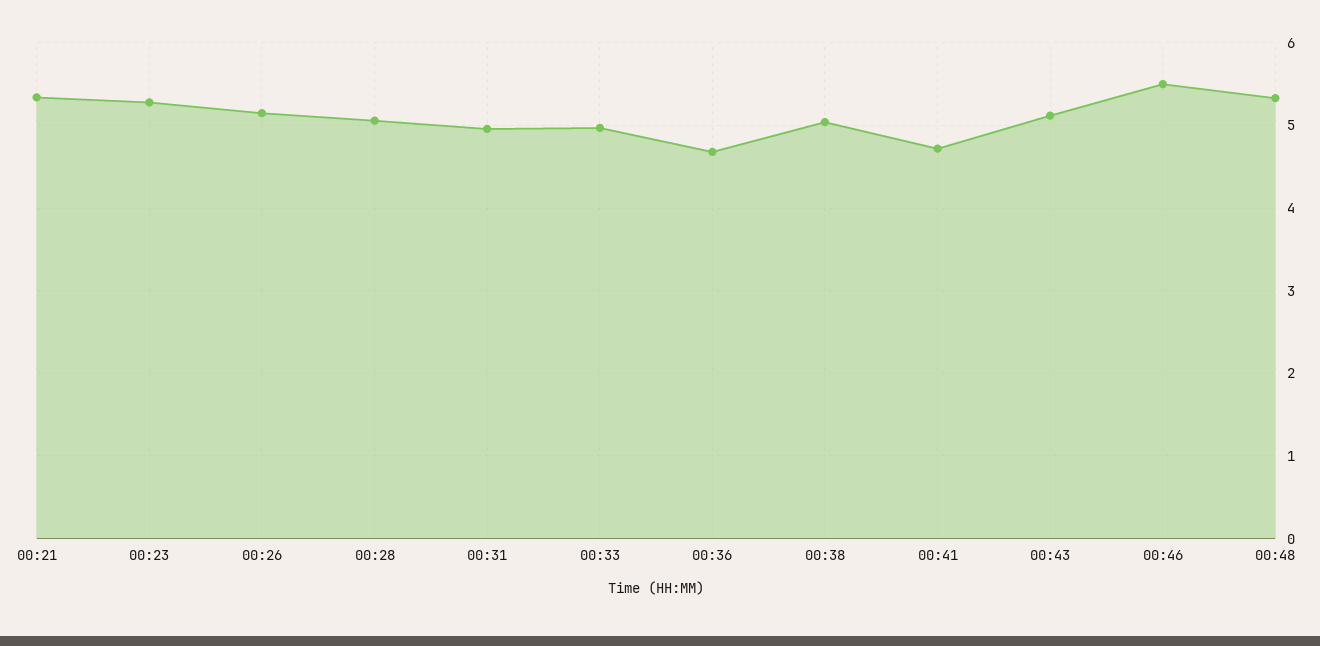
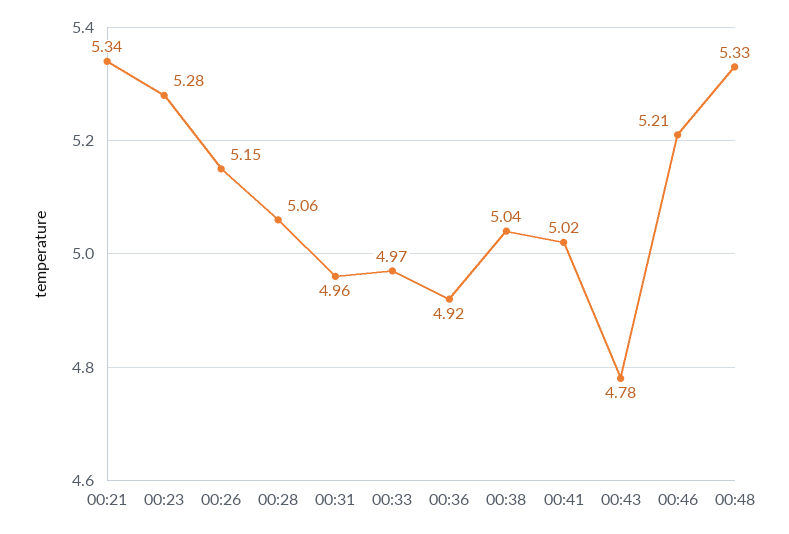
  {
    "00:21": 5.34,
    "00:23": 5.28,
    "00:26": 5.15,
    "00:28": 5.06,
    "00:31": 4.96,
    "00:33": 4.97,
-   "00:36": 4.7,
+   "00:36": 4.92,
    "00:38": 5.04,
-   "00:41": 4.7,
+   "00:41": 5.02,
-   "00:43": 5.1,
+   "00:43": 4.78,
-   "00:46": 5.5,
+   "00:46": 5.21,
    "00:48": 5.33
  }

